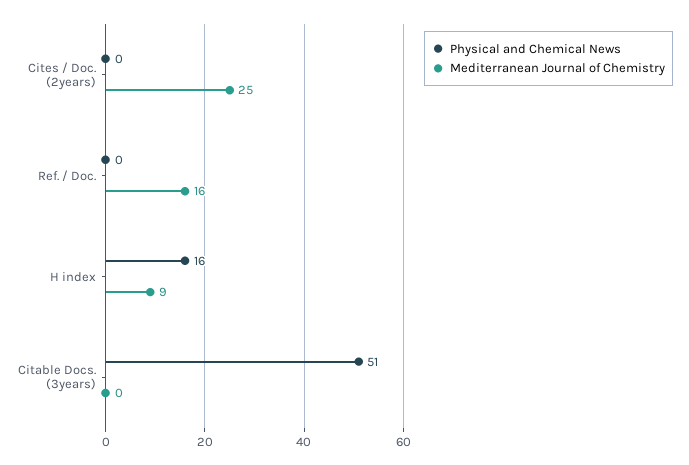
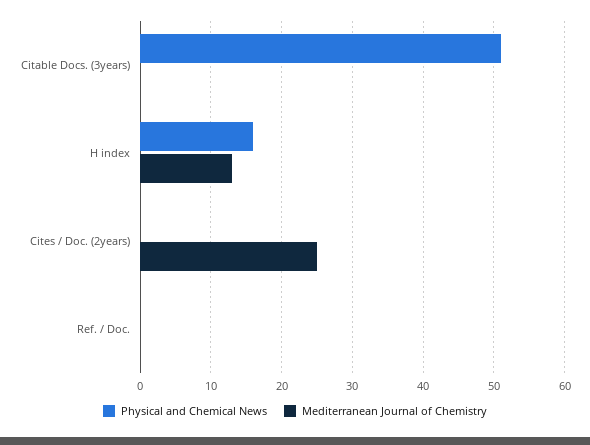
  {
    "Physical and Chemical News": {
      "Cites / Doc. (2years)": 0,
      "Ref. / Doc.": 0,
      "H index": 16,
      "Citable Docs. (3years)": 51
    },
    "Mediterranean Journal of Chemistry": {
      "Cites / Doc. (2years)": 25,
-     "Ref. / Doc.": 16,
+     "Ref. / Doc.": 0,
-     "H index": 9,
+     "H index": 13,
      "Citable Docs. (3years)": 0
    }
  }

